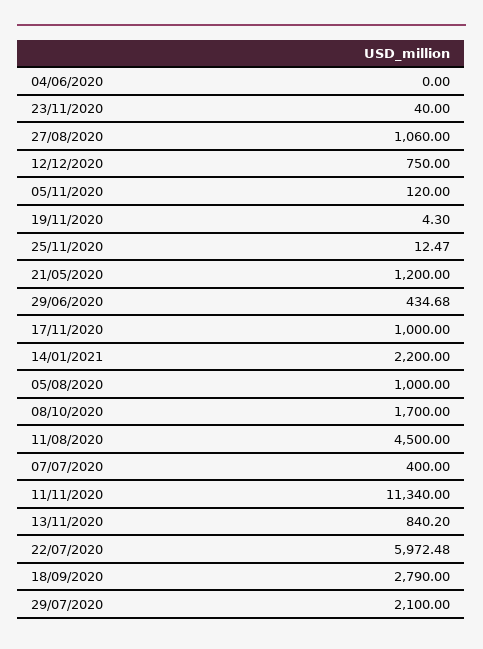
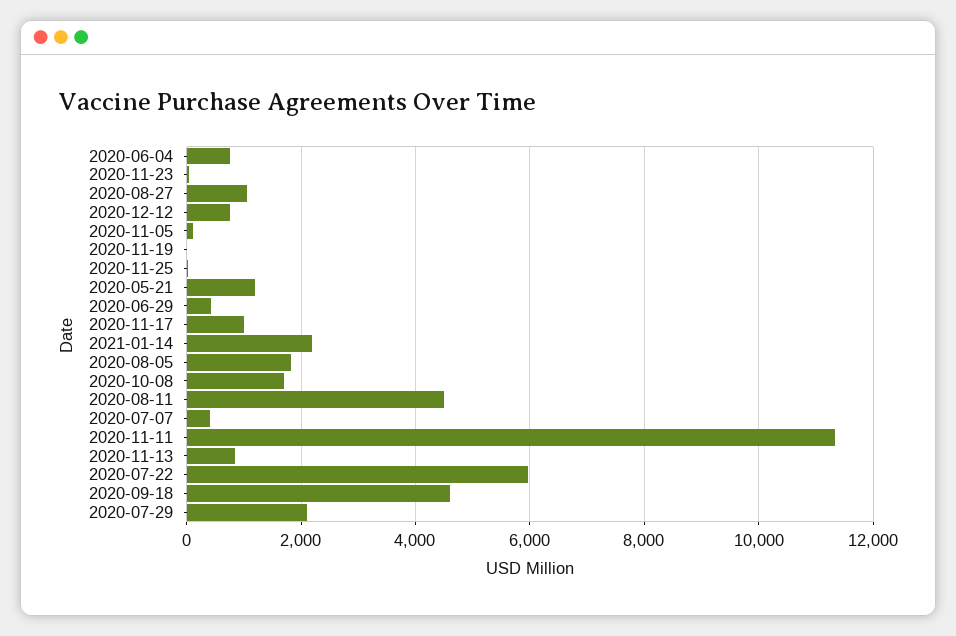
  {
-   "04/06/2020": 0,
+   "04/06/2020": 800,
    "23/11/2020": 40,
    "27/08/2020": 1060,
    "12/12/2020": 750,
    "05/11/2020": 120,
    "19/11/2020": 4.3,
    "25/11/2020": 12.47,
    "21/05/2020": 1200,
    "29/06/2020": 434.68,
    "17/11/2020": 1000,
    "14/01/2021": 2200,
-   "05/08/2020": 1000,
+   "05/08/2020": 1800,
    "08/10/2020": 1700,
    "11/08/2020": 4500,
    "07/07/2020": 400,
    "11/11/2020": 11340,
    "13/11/2020": 840.2,
    "22/07/2020": 5972.48,
-   "18/09/2020": 2790,
+   "18/09/2020": 4600,
    "29/07/2020": 2100
  }

